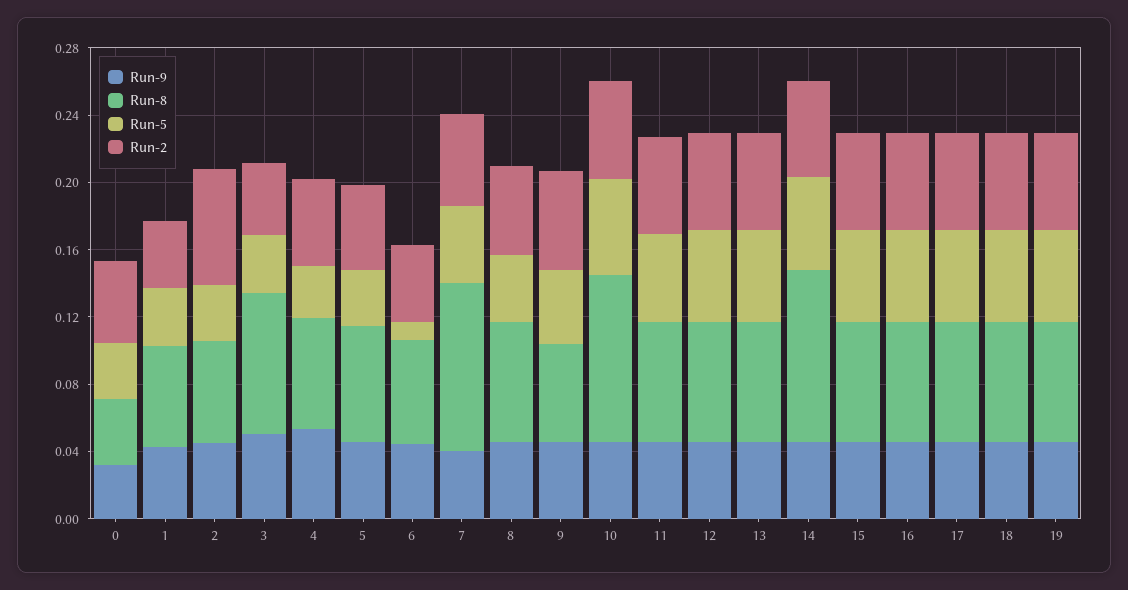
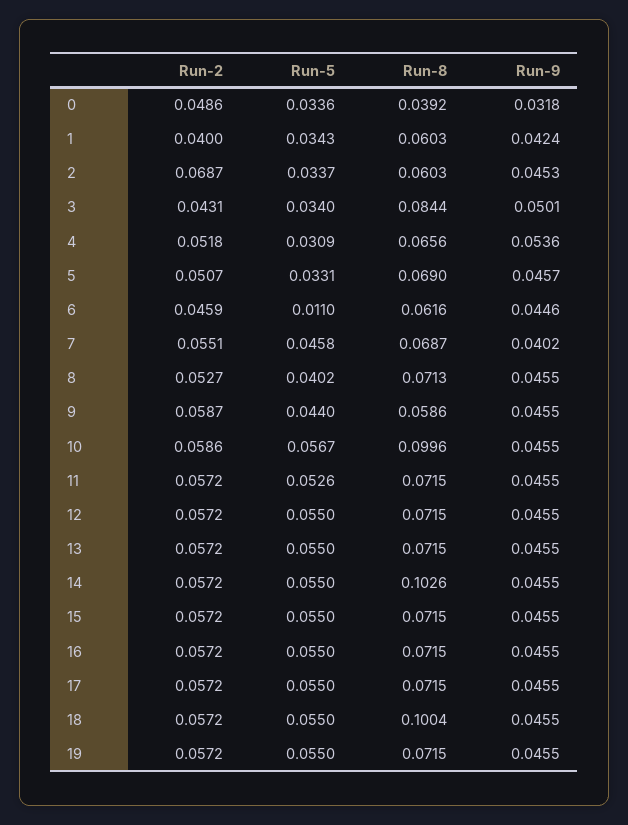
  {
    "Run-9": {
      "0": 0.0318,
      "1": 0.0424,
      "2": 0.0453,
      "3": 0.0501,
      "4": 0.0536,
      "5": 0.0457,
      "6": 0.0446,
      "7": 0.0402,
      "8": 0.0455,
      "9": 0.0455,
      "10": 0.0455,
      "11": 0.0455,
      "12": 0.0455,
      "13": 0.0455,
      "14": 0.0455,
      "15": 0.0455,
      "16": 0.0455,
      "17": 0.0455,
      "18": 0.0455,
      "19": 0.0455
    },
    "Run-8": {
      "0": 0.0392,
      "1": 0.0603,
      "2": 0.0603,
      "3": 0.0844,
      "4": 0.0656,
      "5": 0.069,
      "6": 0.0616,
-     "7": 0.1,
+     "7": 0.0687,
      "8": 0.0713,
      "9": 0.0586,
      "10": 0.0996,
      "11": 0.0715,
      "12": 0.0715,
      "13": 0.0715,
      "14": 0.1026,
      "15": 0.0715,
      "16": 0.0715,
      "17": 0.0715,
-     "18": 0.07,
+     "18": 0.1004,
      "19": 0.0715
    },
    "Run-5": {
      "0": 0.0336,
      "1": 0.0343,
      "2": 0.0337,
      "3": 0.034,
      "4": 0.0309,
      "5": 0.0331,
      "6": 0.011,
      "7": 0.0458,
      "8": 0.0402,
      "9": 0.044,
      "10": 0.0567,
      "11": 0.0526,
      "12": 0.055,
      "13": 0.055,
      "14": 0.055,
      "15": 0.055,
      "16": 0.055,
      "17": 0.055,
      "18": 0.055,
      "19": 0.055
    },
    "Run-2": {
      "0": 0.0486,
      "1": 0.04,
      "2": 0.0687,
      "3": 0.0431,
      "4": 0.0518,
      "5": 0.0507,
      "6": 0.0459,
      "7": 0.0551,
      "8": 0.0527,
      "9": 0.0587,
      "10": 0.0586,
      "11": 0.0572,
      "12": 0.0572,
      "13": 0.0572,
      "14": 0.0572,
      "15": 0.0572,
      "16": 0.0572,
      "17": 0.0572,
      "18": 0.0572,
      "19": 0.0572
    }
  }

